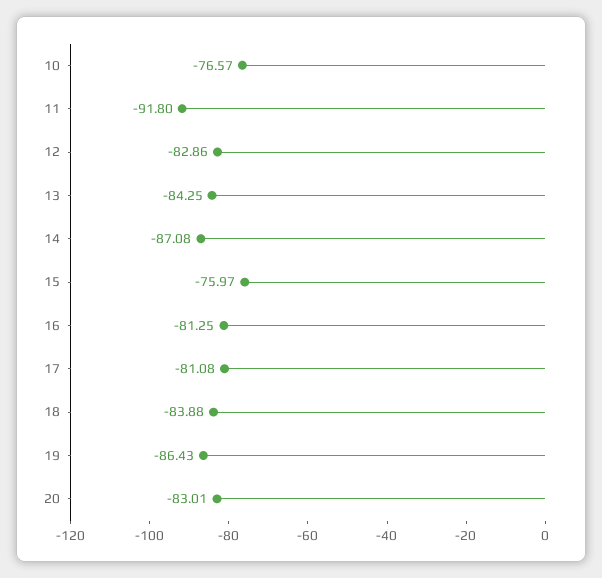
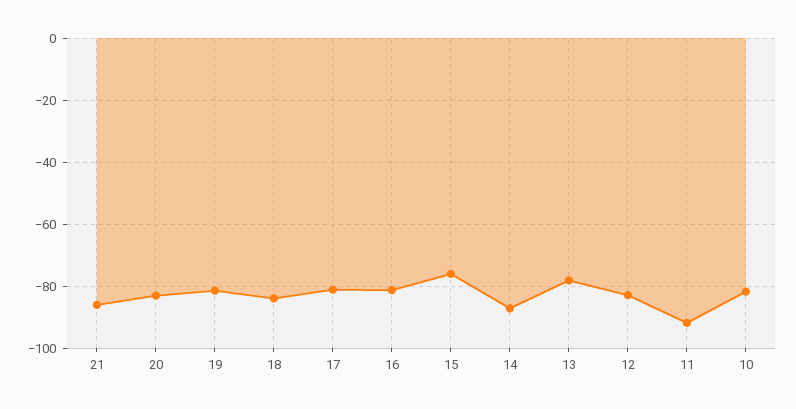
  {
-   "10": -76.57,
+   "10": -82,
    "11": -91.8,
    "12": -82.86,
-   "13": -84.25,
+   "13": -78,
    "14": -87.08,
    "15": -75.97,
    "16": -81.25,
    "17": -81.08,
    "18": -83.88,
-   "19": -86.43,
+   "19": -82,
-   "20": -83.01
+   "20": -83.01,
+   "21": -86
  }

